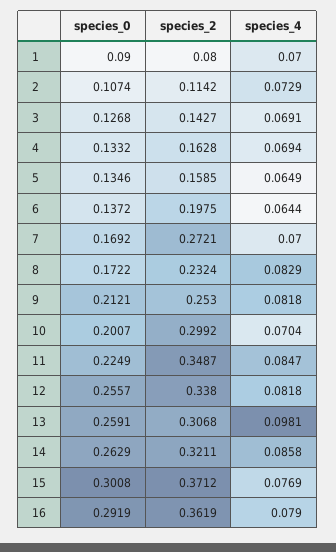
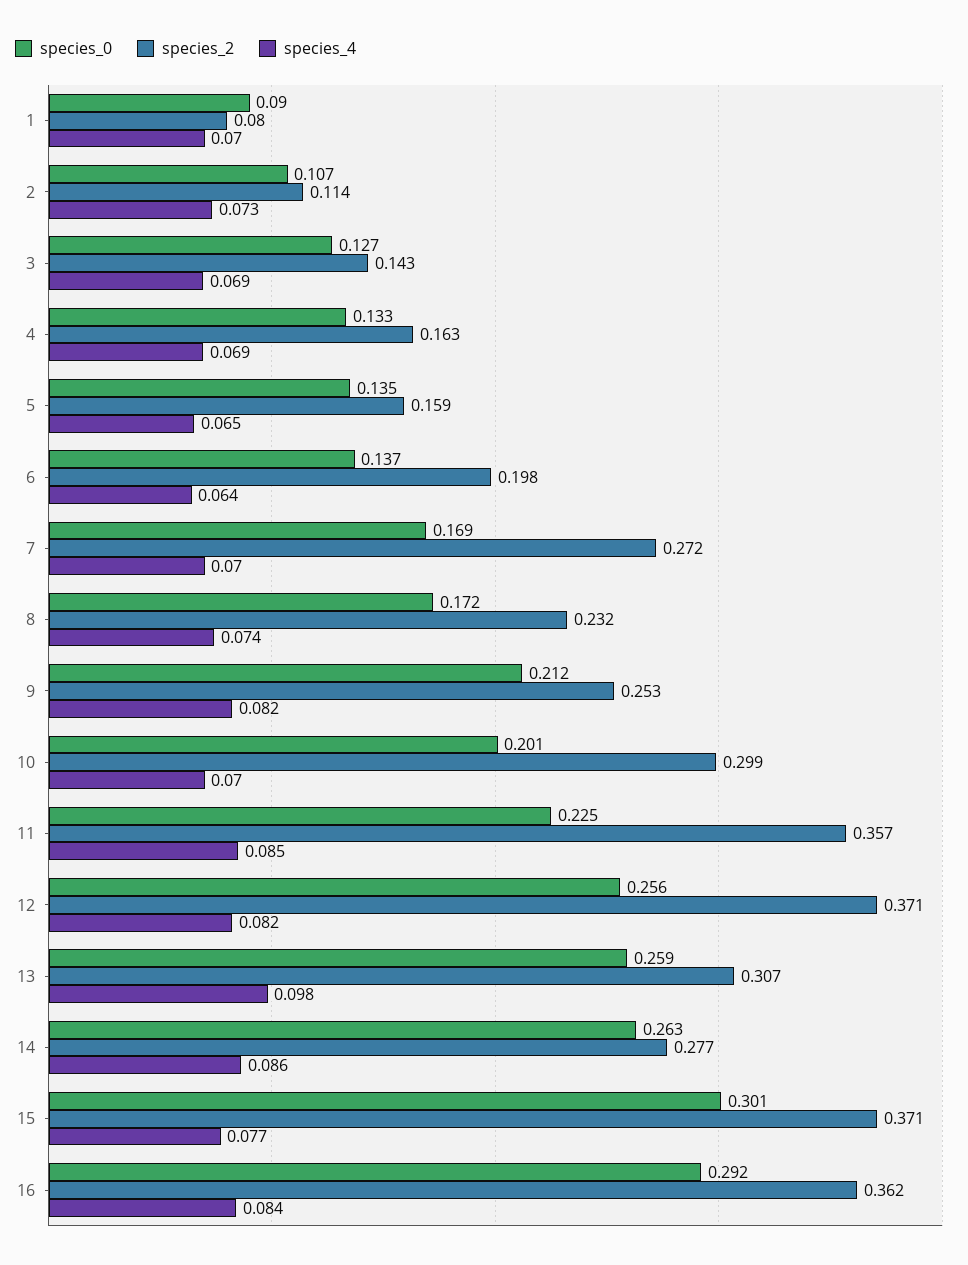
  {
    "species_0": {
      "1": 0.09,
      "2": 0.1074,
      "3": 0.1268,
      "4": 0.1332,
      "5": 0.1346,
      "6": 0.1372,
      "7": 0.1692,
      "8": 0.1722,
      "9": 0.2121,
      "10": 0.2007,
      "11": 0.2249,
      "12": 0.2557,
      "13": 0.2591,
      "14": 0.2629,
      "15": 0.3008,
      "16": 0.2919
    },
    "species_2": {
      "1": 0.08,
      "2": 0.1142,
      "3": 0.1427,
      "4": 0.1628,
      "5": 0.1585,
      "6": 0.1975,
      "7": 0.2721,
      "8": 0.2324,
      "9": 0.253,
      "10": 0.2992,
-     "11": 0.3487,
+     "11": 0.357,
-     "12": 0.338,
+     "12": 0.371,
      "13": 0.3068,
-     "14": 0.3211,
+     "14": 0.277,
      "15": 0.3712,
      "16": 0.3619
    },
    "species_4": {
      "1": 0.07,
      "2": 0.0729,
      "3": 0.0691,
      "4": 0.0694,
      "5": 0.0649,
      "6": 0.0644,
      "7": 0.07,
-     "8": 0.0829,
+     "8": 0.074,
      "9": 0.0818,
      "10": 0.0704,
      "11": 0.0847,
      "12": 0.0818,
      "13": 0.0981,
      "14": 0.0858,
      "15": 0.0769,
-     "16": 0.079
+     "16": 0.084
    }
  }

